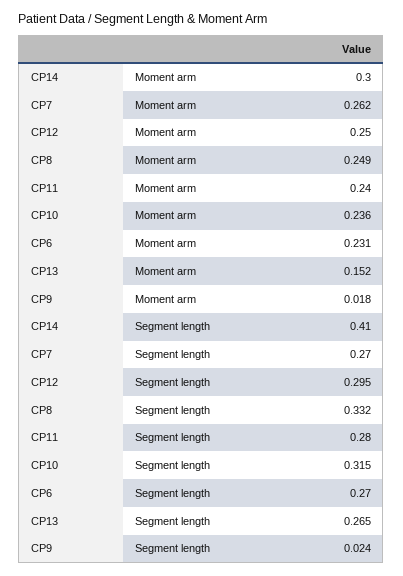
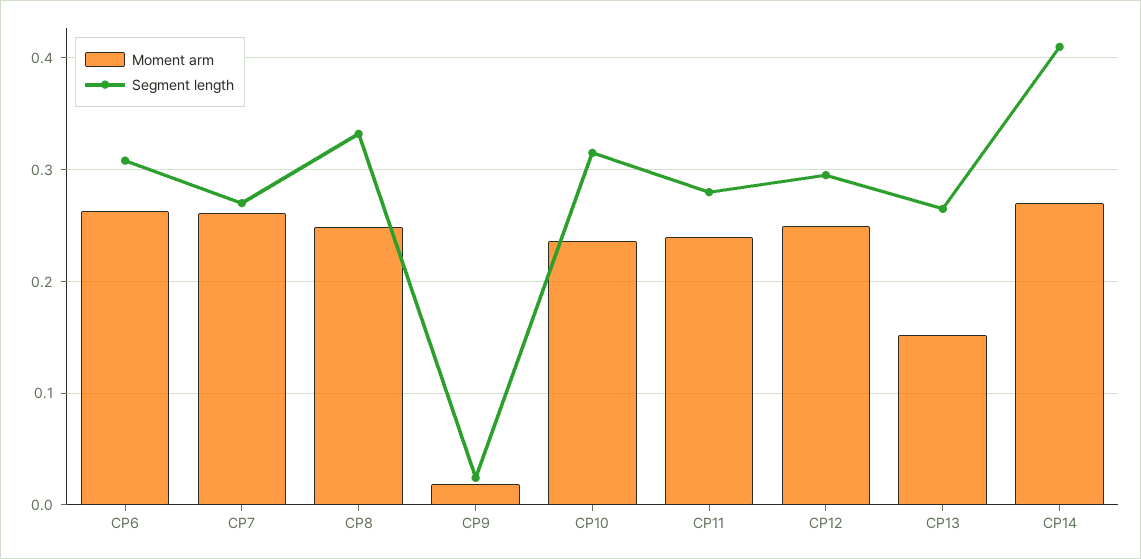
  {
    "Moment arm": {
-     "CP14": 0.3,
+     "CP14": 0.27,
      "CP7": 0.262,
      "CP12": 0.25,
      "CP8": 0.249,
      "CP11": 0.24,
      "CP10": 0.236,
-     "CP6": 0.231,
+     "CP6": 0.26,
      "CP13": 0.152,
      "CP9": 0.018
    },
    "Segment length": {
      "CP14": 0.41,
      "CP7": 0.27,
      "CP12": 0.295,
      "CP8": 0.332,
      "CP11": 0.28,
      "CP10": 0.315,
-     "CP6": 0.27,
+     "CP6": 0.31,
      "CP13": 0.265,
      "CP9": 0.024
    }
  }

